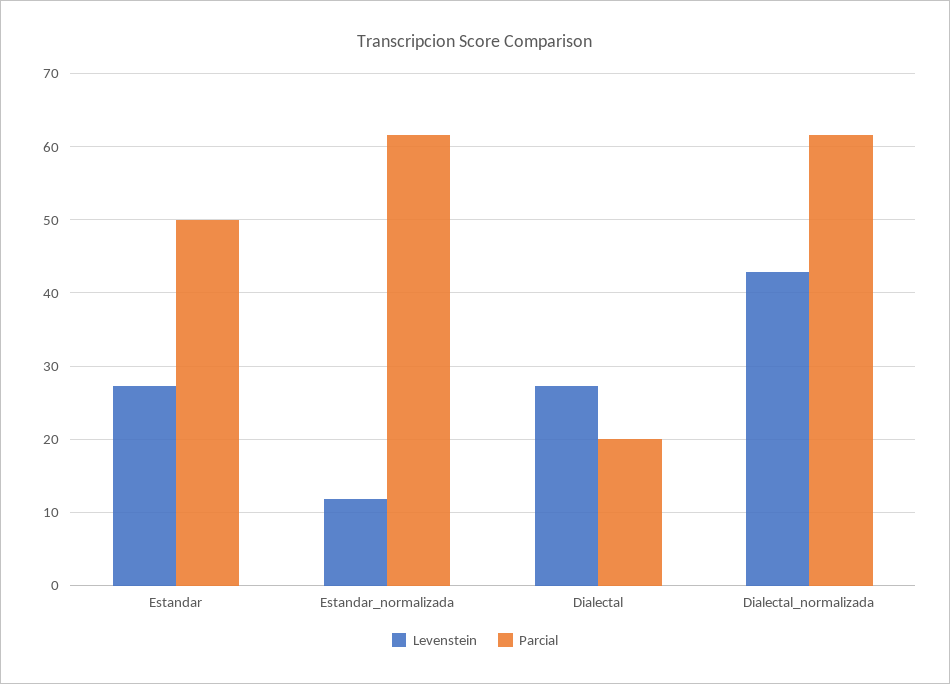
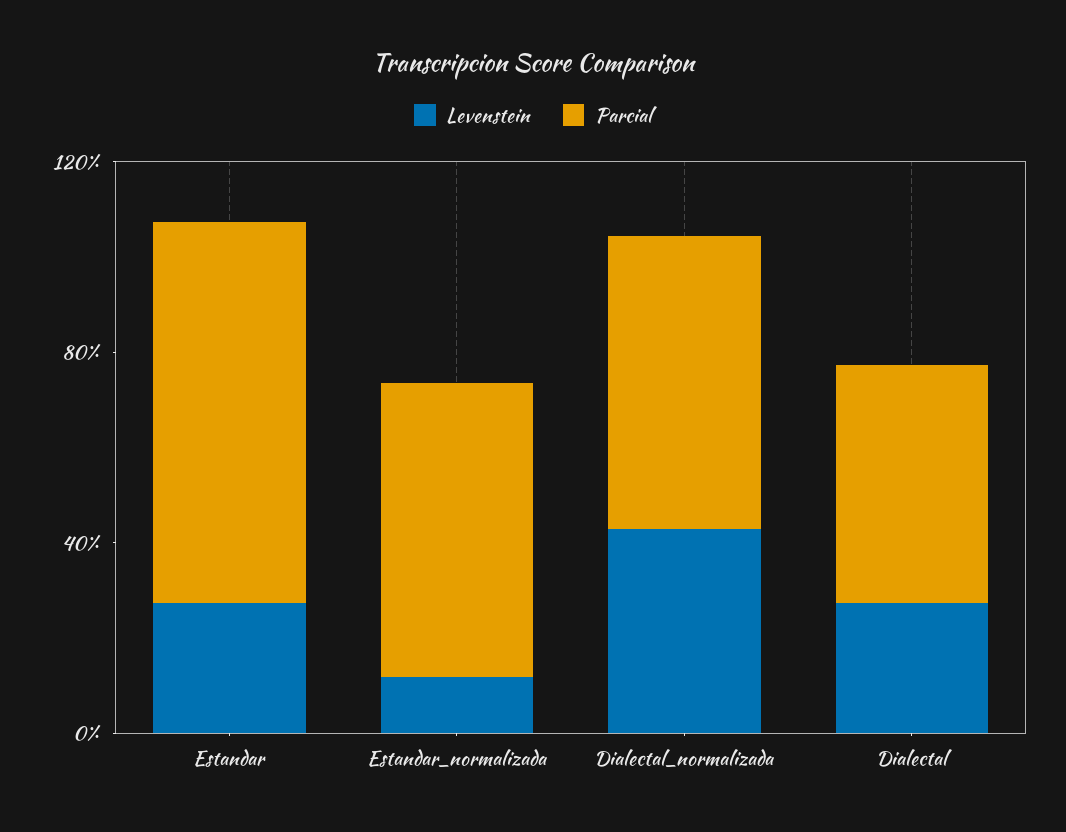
  {
    "Levenstein": {
      "Estandar": 27,
      "Estandar_normalizada": 12,
      "Dialectal": 27,
      "Dialectal_normalizada": 43
    },
    "Parcial": {
-     "Estandar": 50,
+     "Estandar": 80,
      "Estandar_normalizada": 62,
-     "Dialectal": 20,
+     "Dialectal": 50,
      "Dialectal_normalizada": 62
    }
  }

